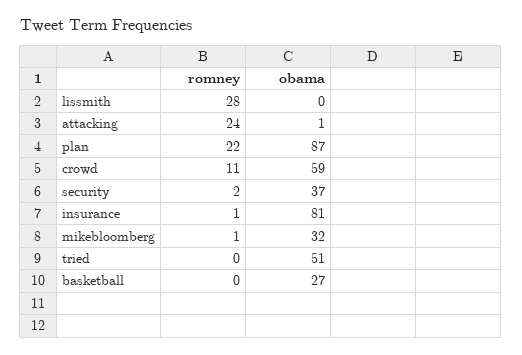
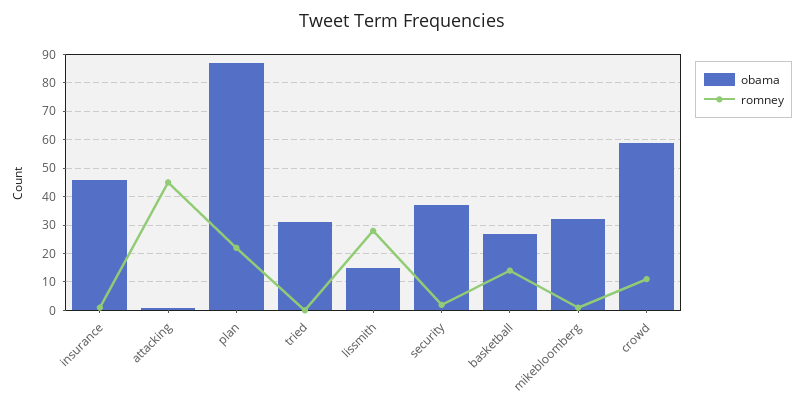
  {
    "romney": {
      "lissmith": 28,
-     "attacking": 24,
+     "attacking": 45,
      "plan": 22,
      "crowd": 11,
      "security": 2,
      "insurance": 1,
      "mikebloomberg": 1,
      "tried": 0,
-     "basketball": 0
+     "basketball": 15
    },
    "obama": {
-     "lissmith": 0,
+     "lissmith": 15,
      "attacking": 1,
      "plan": 87,
      "crowd": 59,
      "security": 37,
-     "insurance": 81,
+     "insurance": 45,
      "mikebloomberg": 32,
-     "tried": 51,
+     "tried": 30,
      "basketball": 27
    }
  }

